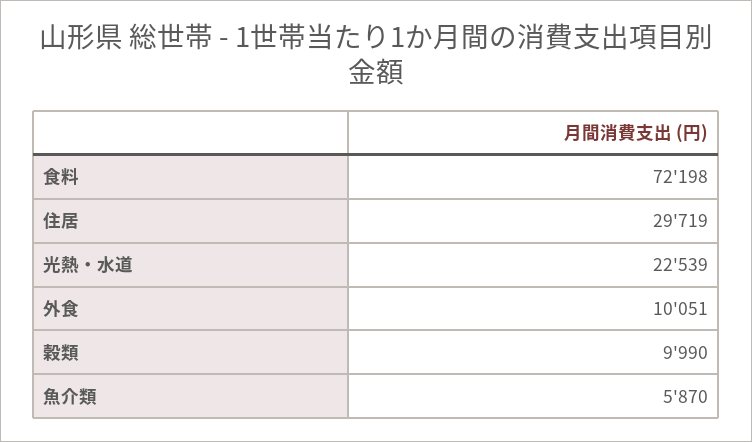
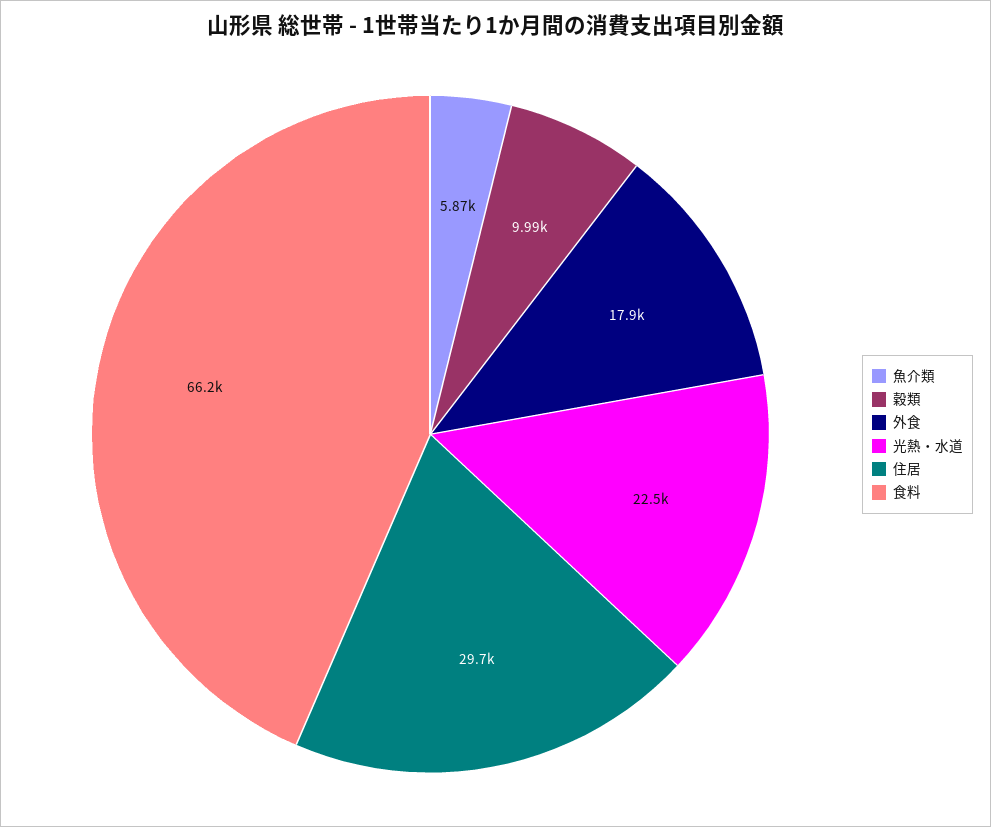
  {
-   "食料": 72198,
+   "食料": 66200,
    "住居": 29719,
    "光熱・水道": 22539,
-   "外食": 10051,
+   "外食": 17900,
    "穀類": 9990,
    "魚介類": 5870
  }

